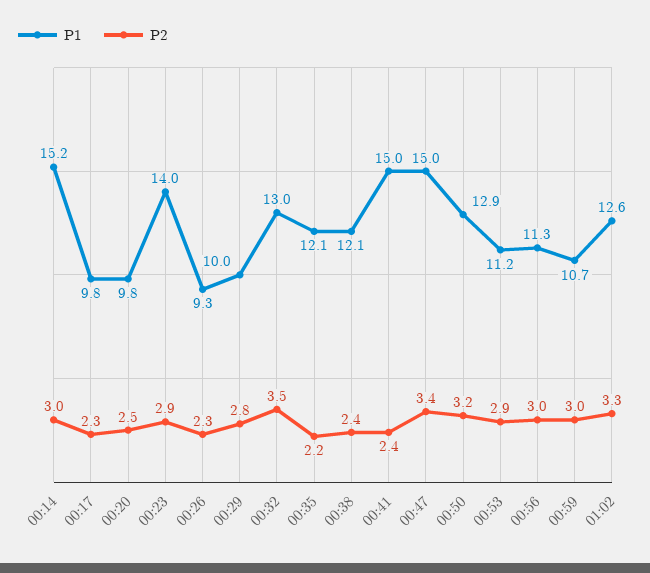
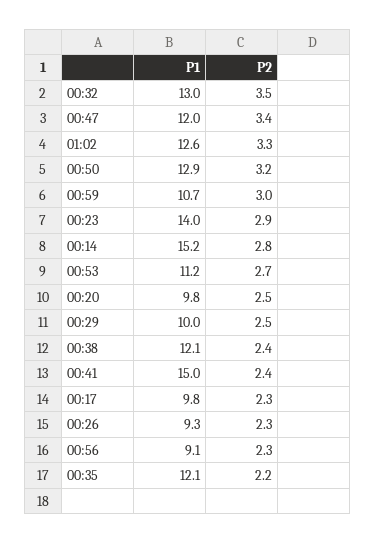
  {
    "P1": {
      "00:14": 15.2,
      "00:17": 9.8,
      "00:20": 9.8,
      "00:23": 14,
      "00:26": 9.3,
      "00:29": 10,
      "00:32": 13,
      "00:35": 12.1,
      "00:38": 12.1,
      "00:41": 15,
-     "00:47": 15,
+     "00:47": 12,
      "00:50": 12.9,
      "00:53": 11.2,
-     "00:56": 11.3,
+     "00:56": 9.1,
      "00:59": 10.7,
      "01:02": 12.6
    },
    "P2": {
-     "00:14": 3,
+     "00:14": 2.8,
      "00:17": 2.3,
      "00:20": 2.5,
      "00:23": 2.9,
      "00:26": 2.3,
-     "00:29": 2.8,
+     "00:29": 2.5,
      "00:32": 3.5,
      "00:35": 2.2,
      "00:38": 2.4,
      "00:41": 2.4,
      "00:47": 3.4,
      "00:50": 3.2,
-     "00:53": 2.9,
+     "00:53": 2.7,
-     "00:56": 3,
+     "00:56": 2.3,
      "00:59": 3,
      "01:02": 3.3
    }
  }

